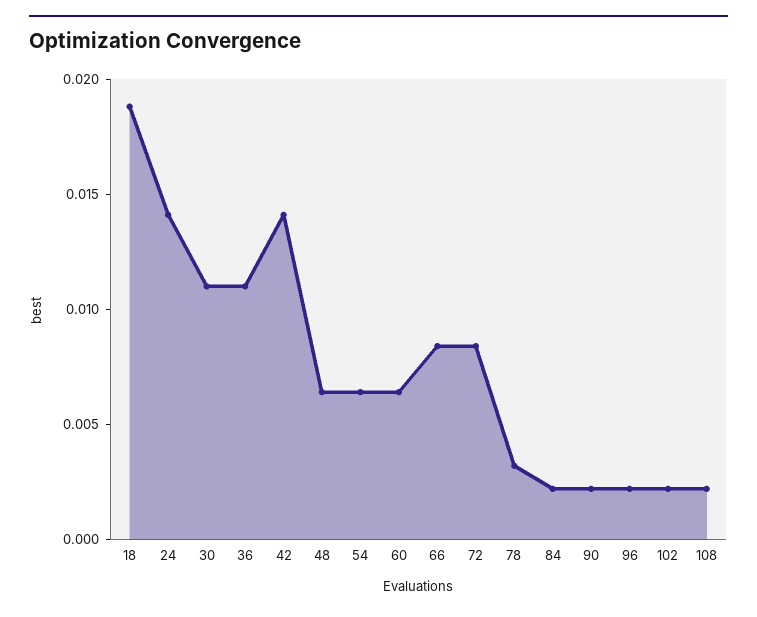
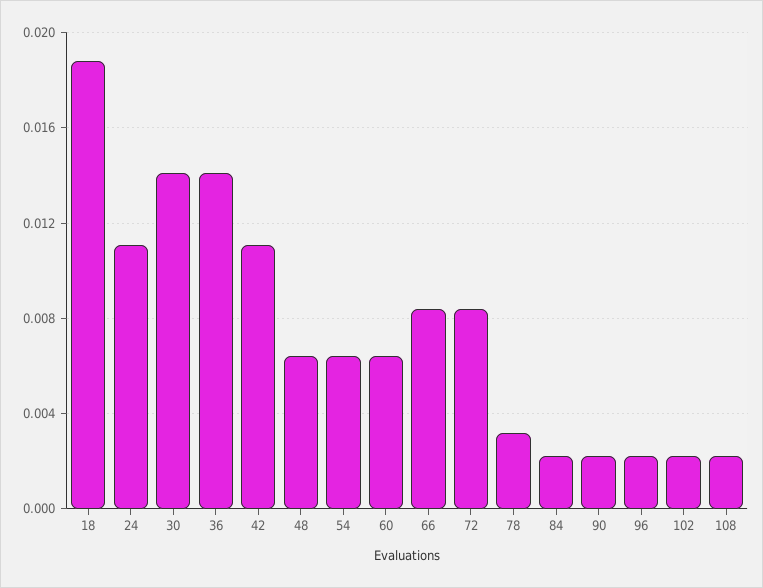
  {
    "18": 0.019,
-   "24": 0.014,
+   "24": 0.011,
-   "30": 0.011,
+   "30": 0.014,
-   "36": 0.011,
+   "36": 0.014,
-   "42": 0.014,
+   "42": 0.011,
    "48": 0.0065,
    "54": 0.0065,
    "60": 0.0065,
    "66": 0.0085,
    "72": 0.0085,
    "78": 0.003,
    "84": 0.002,
    "90": 0.002,
    "96": 0.002,
    "102": 0.002,
    "108": 0.002
  }

